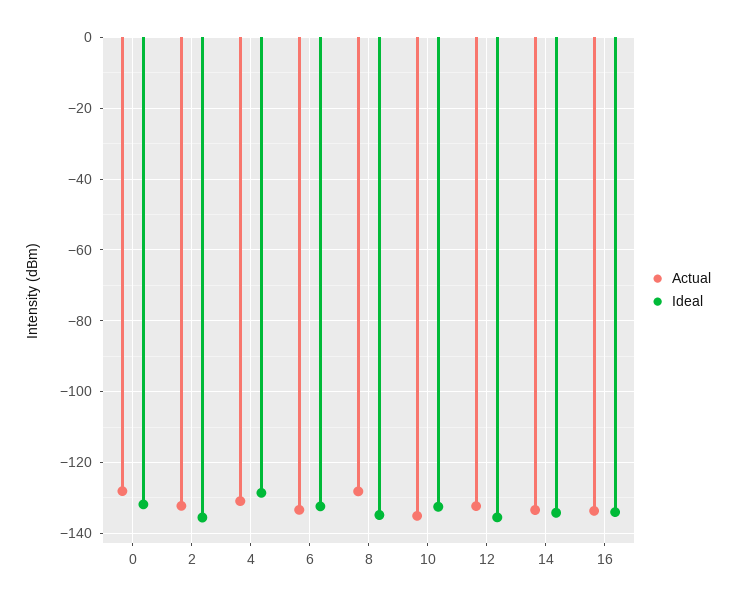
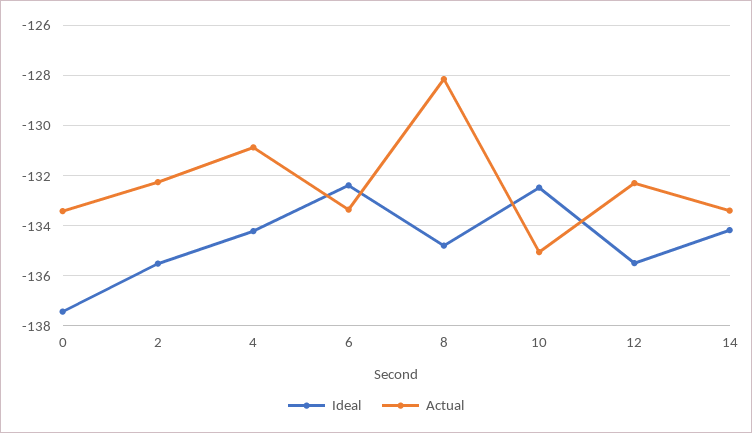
  {
    "Actual": {
-     "0": -128,
+     "0": -133.5,
      "2": -132.25,
      "4": -130.75,
      "6": -133.25,
      "8": -128.25,
      "10": -135,
      "12": -132.25,
-     "14": -133.5,
+     "14": -133.5
-     "16": -134
    },
    "Ideal": {
-     "0": -132,
+     "0": -137.5,
      "2": -135.5,
-     "4": -128,
+     "4": -134.25,
      "6": -132.5,
      "8": -134.75,
      "10": -132.5,
      "12": -135.5,
-     "14": -134.25,
+     "14": -134.25
-     "16": -134
    }
  }

